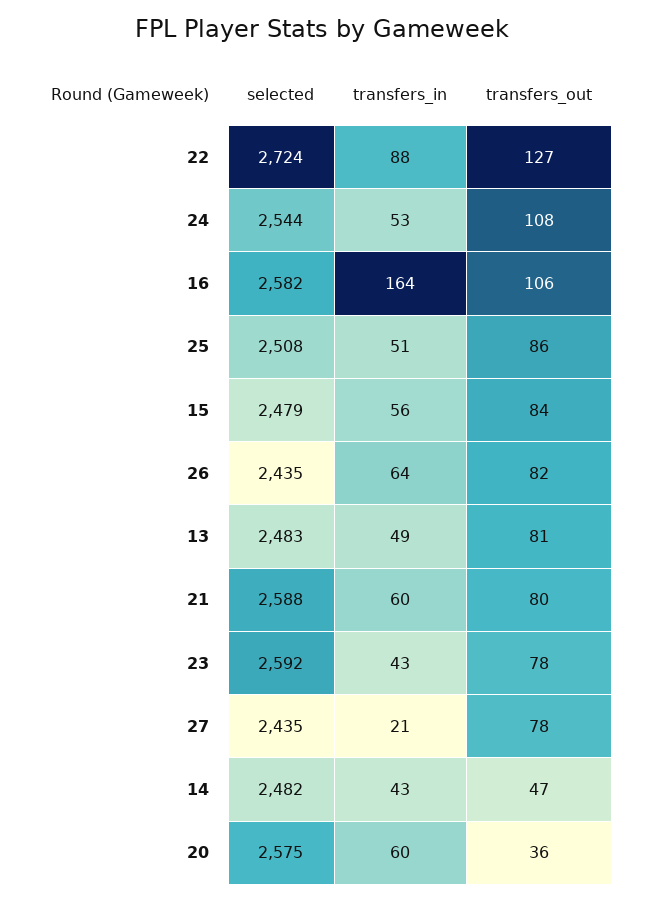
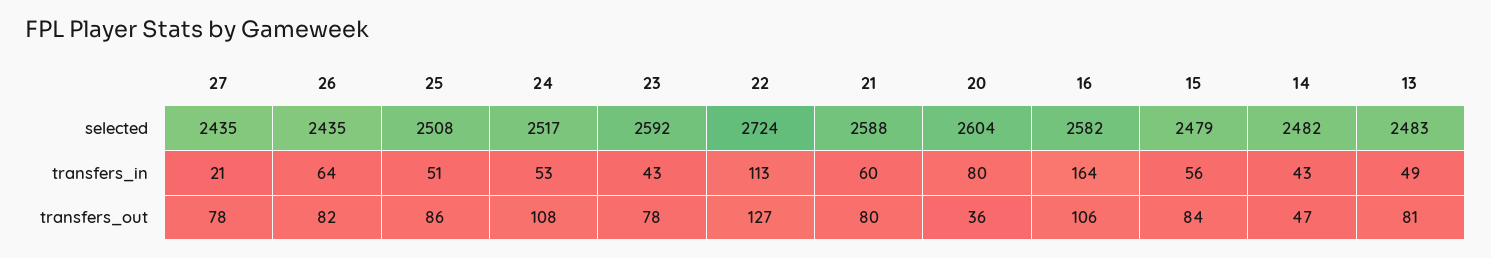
  {
    "selected": {
      "22": 2724,
-     "24": 2544,
+     "24": 2517,
      "16": 2582,
      "25": 2508,
      "15": 2479,
      "26": 2435,
      "13": 2483,
      "21": 2588,
      "23": 2592,
      "27": 2435,
      "14": 2482,
-     "20": 2575
+     "20": 2604
    },
    "transfers_in": {
-     "22": 88,
+     "22": 113,
      "24": 53,
      "16": 164,
      "25": 51,
      "15": 56,
      "26": 64,
      "13": 49,
      "21": 60,
      "23": 43,
      "27": 21,
      "14": 43,
-     "20": 60
+     "20": 80
    },
    "transfers_out": {
      "22": 127,
      "24": 108,
      "16": 106,
      "25": 86,
      "15": 84,
      "26": 82,
      "13": 81,
      "21": 80,
      "23": 78,
      "27": 78,
      "14": 47,
      "20": 36
    }
  }

